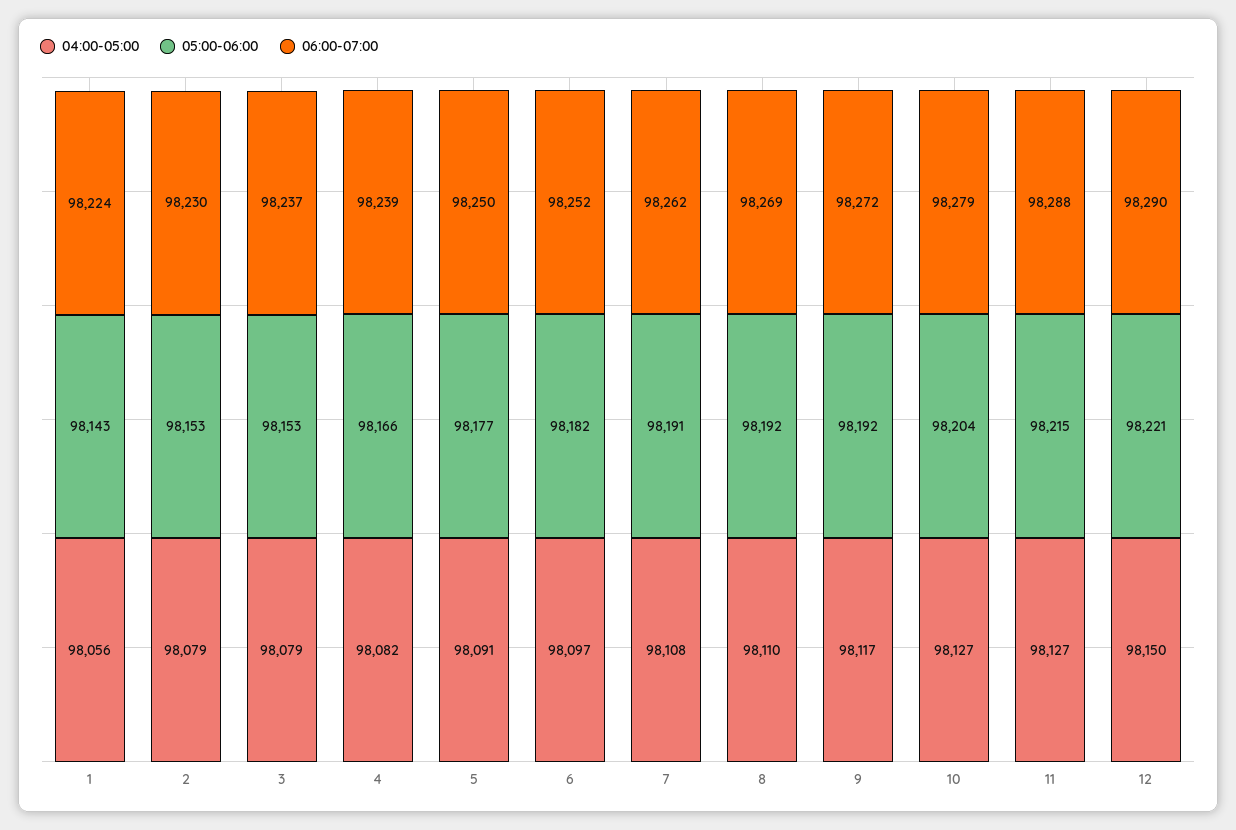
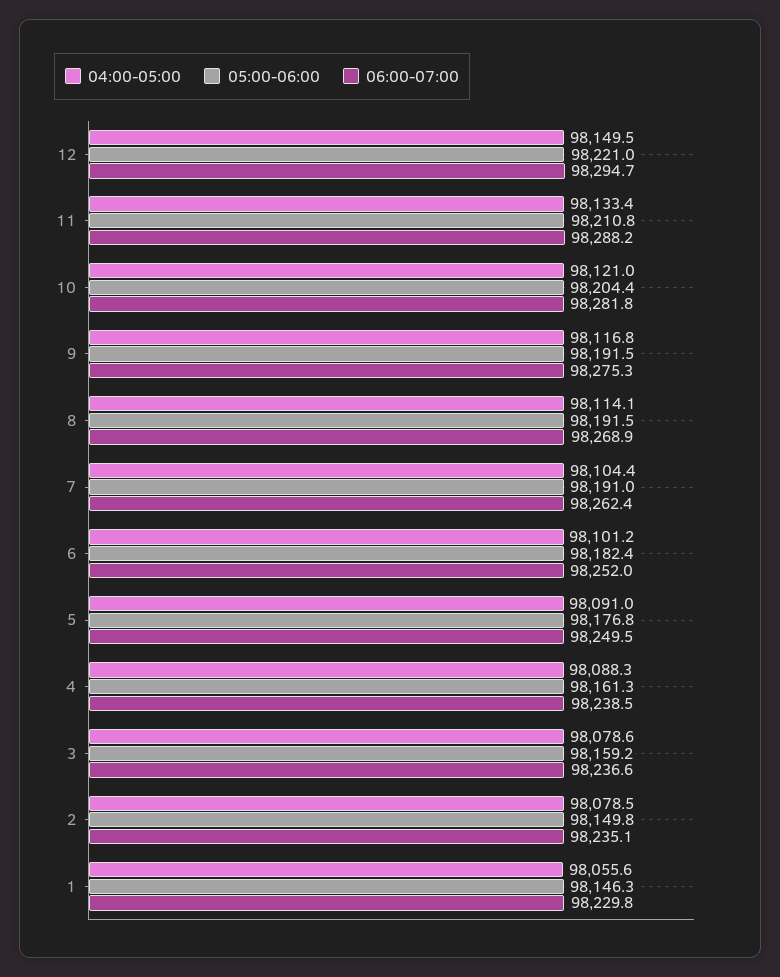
  {
    "04:00-05:00": {
      "1": 98055.6,
      "2": 98078.5,
      "3": 98078.6,
-     "4": 98082,
+     "4": 98088.3,
      "5": 98091,
-     "6": 98097,
+     "6": 98101.2,
-     "7": 98108,
+     "7": 98104.4,
-     "8": 98110,
+     "8": 98114.1,
      "9": 98116.8,
-     "10": 98127,
+     "10": 98121,
-     "11": 98127,
+     "11": 98133.4,
      "12": 98149.5
    },
    "05:00-06:00": {
-     "1": 98143,
+     "1": 98146.3,
-     "2": 98153,
+     "2": 98149.8,
-     "3": 98153,
+     "3": 98159.2,
-     "4": 98166,
+     "4": 98161.3,
      "5": 98176.8,
      "6": 98182.4,
      "7": 98191,
      "8": 98191.5,
      "9": 98191.5,
      "10": 98204.4,
-     "11": 98215,
+     "11": 98210.8,
      "12": 98221
    },
    "06:00-07:00": {
-     "1": 98224,
+     "1": 98229.8,
-     "2": 98230,
+     "2": 98235.1,
      "3": 98236.6,
      "4": 98238.5,
      "5": 98249.5,
      "6": 98252,
      "7": 98262.4,
      "8": 98268.9,
-     "9": 98272,
+     "9": 98275.3,
-     "10": 98279,
+     "10": 98281.8,
      "11": 98288.2,
-     "12": 98290
+     "12": 98294.7
    }
  }

